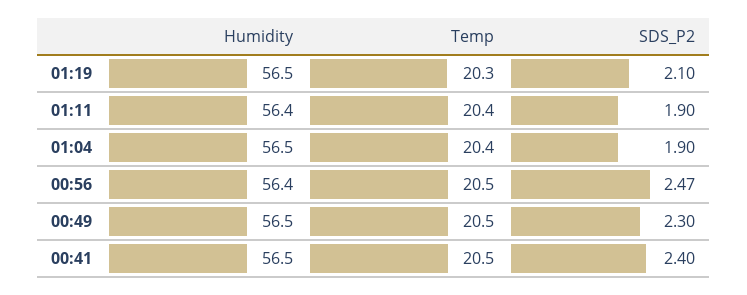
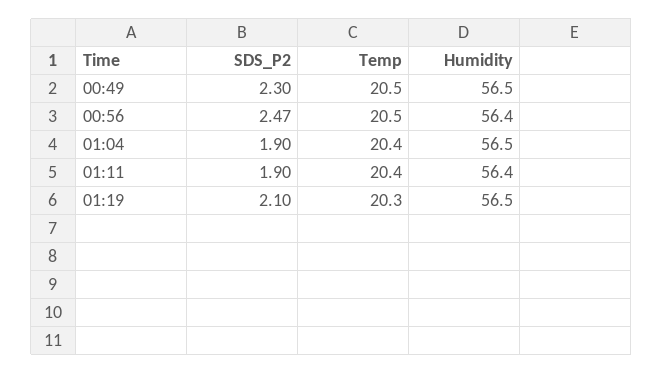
  {
    "Humidity": {
      "01:19": 56.5,
      "01:11": 56.4,
      "01:04": 56.5,
      "00:56": 56.4,
-     "00:49": 56.5,
+     "00:49": 56.5
-     "00:41": 56.5
    },
    "Temp": {
      "01:19": 20.3,
      "01:11": 20.4,
      "01:04": 20.4,
      "00:56": 20.5,
-     "00:49": 20.5,
+     "00:49": 20.5
-     "00:41": 20.5
    },
    "SDS_P2": {
      "01:19": 2.1,
      "01:11": 1.9,
      "01:04": 1.9,
      "00:56": 2.47,
-     "00:49": 2.3,
+     "00:49": 2.3
-     "00:41": 2.4
    }
  }

